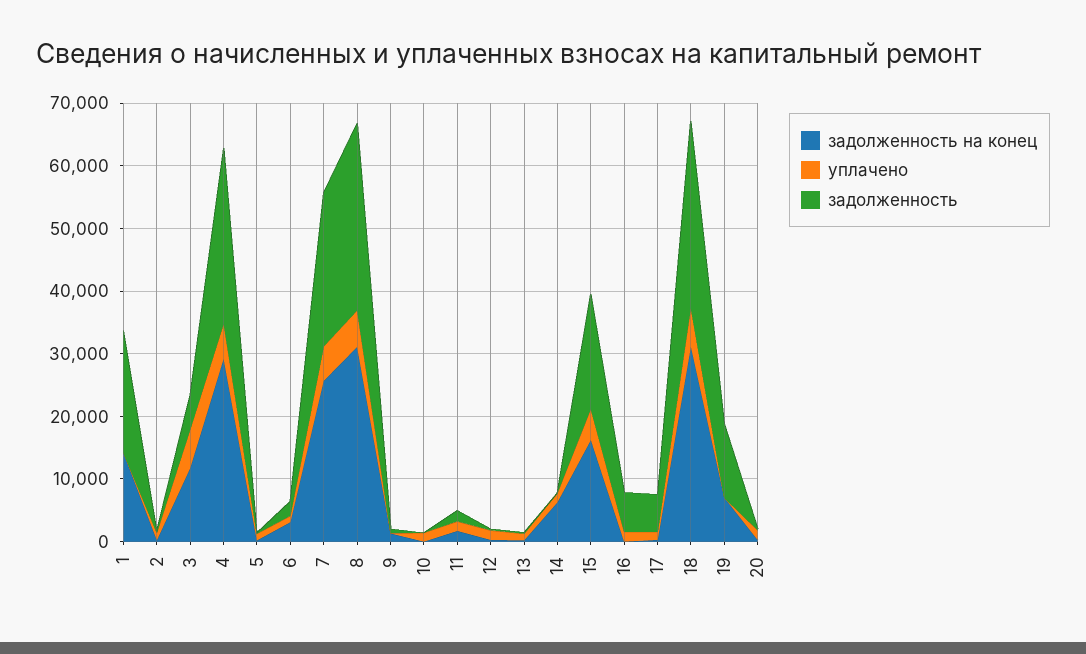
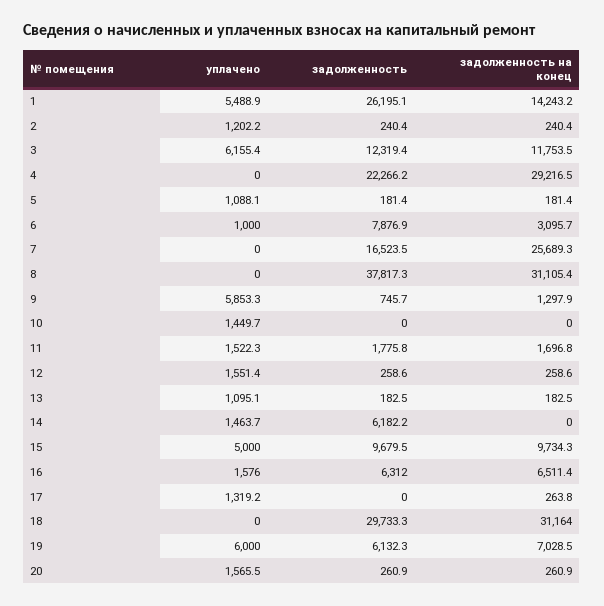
  {
    "задолженность на конец": {
      "1": 14243.2,
      "2": 240.4,
      "3": 11753.5,
      "4": 29216.5,
      "5": 181.4,
      "6": 3095.7,
      "7": 25689.3,
      "8": 31105.4,
      "9": 1297.9,
      "10": 0,
      "11": 1696.8,
      "12": 258.6,
      "13": 182.5,
-     "14": 6000,
+     "14": 0,
-     "15": 16000,
+     "15": 9734.3,
-     "16": 0,
+     "16": 6511.4,
      "17": 263.8,
      "18": 31164,
      "19": 7028.5,
      "20": 260.9
    },
    "уплачено": {
-     "1": 0,
+     "1": 5488.9,
      "2": 1202.2,
      "3": 6155.4,
-     "4": 6000,
+     "4": 0,
      "5": 1088.1,
      "6": 1000,
-     "7": 6000,
+     "7": 0,
-     "8": 6000,
+     "8": 0,
-     "9": 0,
+     "9": 5853.3,
      "10": 1449.7,
      "11": 1522.3,
      "12": 1551.4,
      "13": 1095.1,
      "14": 1463.7,
      "15": 5000,
      "16": 1576,
      "17": 1319.2,
-     "18": 6000,
+     "18": 0,
-     "19": 0,
+     "19": 6000,
      "20": 1565.5
    },
    "задолженность": {
-     "1": 20000,
+     "1": 26195.1,
      "2": 240.4,
-     "3": 6000,
+     "3": 12319.4,
-     "4": 28000,
+     "4": 22266.2,
      "5": 181.4,
-     "6": 2000,
+     "6": 7876.9,
-     "7": 24000,
+     "7": 16523.5,
-     "8": 30000,
+     "8": 37817.3,
      "9": 745.7,
      "10": 0,
      "11": 1775.8,
      "12": 258.6,
      "13": 182.5,
-     "14": 0,
+     "14": 6182.2,
-     "15": 18000,
+     "15": 9679.5,
      "16": 6312,
-     "17": 6000,
+     "17": 0,
      "18": 29733.3,
-     "19": 12000,
+     "19": 6132.3,
      "20": 260.9
    }
  }

